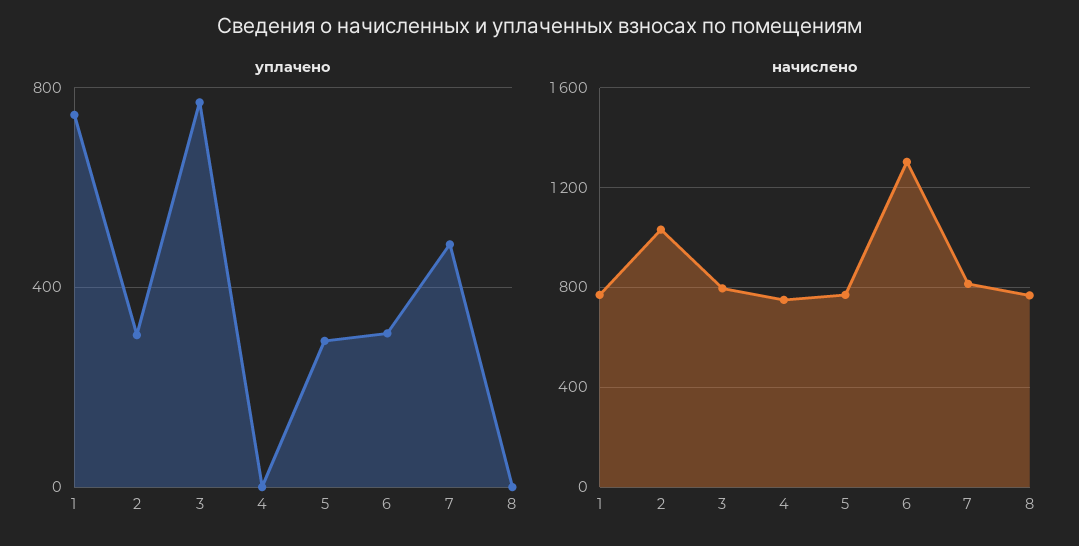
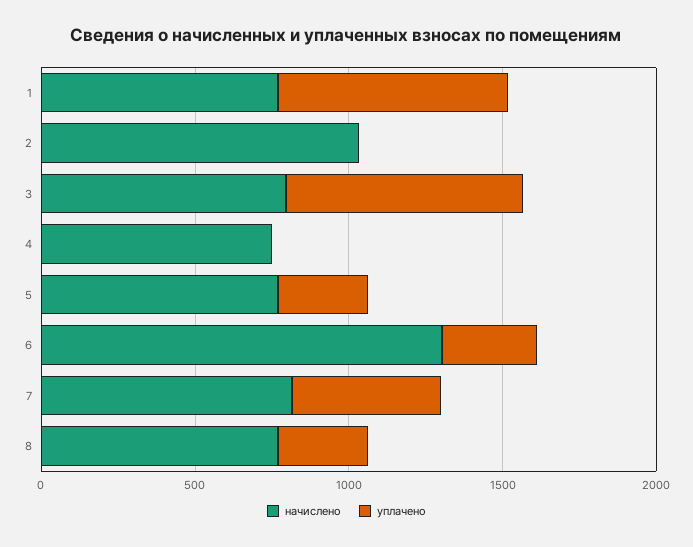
  {
    "уплачено": {
      "1": 750,
-     "2": 300,
+     "2": 0,
      "3": 750,
      "4": 0,
      "5": 300,
      "6": 300,
      "7": 500,
-     "8": 0
+     "8": 300
    },
    "начислено": {
      "1": 750,
      "2": 1050,
      "3": 800,
      "4": 750,
      "5": 750,
      "6": 1300,
      "7": 800,
      "8": 750
    }
  }

